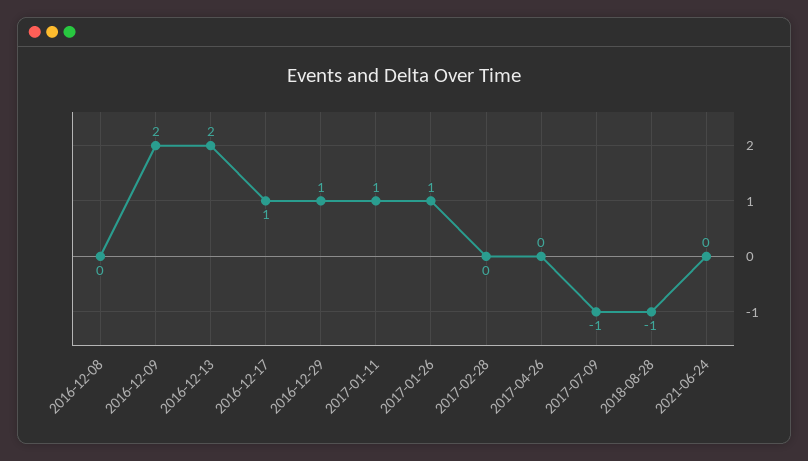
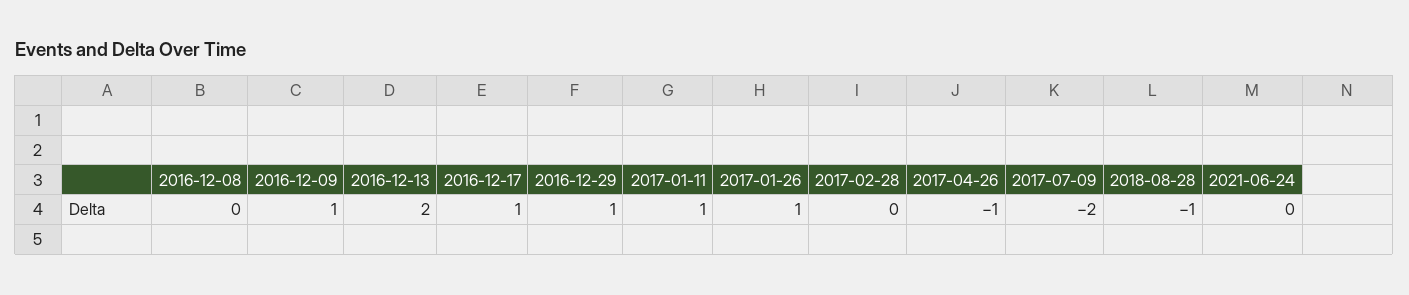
  {
    "2016-12-08": 0,
-   "2016-12-09": 2,
+   "2016-12-09": 1,
    "2016-12-13": 2,
    "2016-12-17": 1,
    "2016-12-29": 1,
    "2017-01-11": 1,
    "2017-01-26": 1,
    "2017-02-28": 0,
-   "2017-04-26": 0,
+   "2017-04-26": -1,
-   "2017-07-09": -1,
+   "2017-07-09": -2,
    "2018-08-28": -1,
    "2021-06-24": 0
  }

